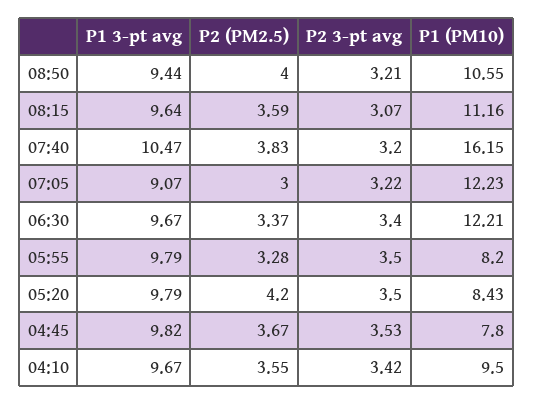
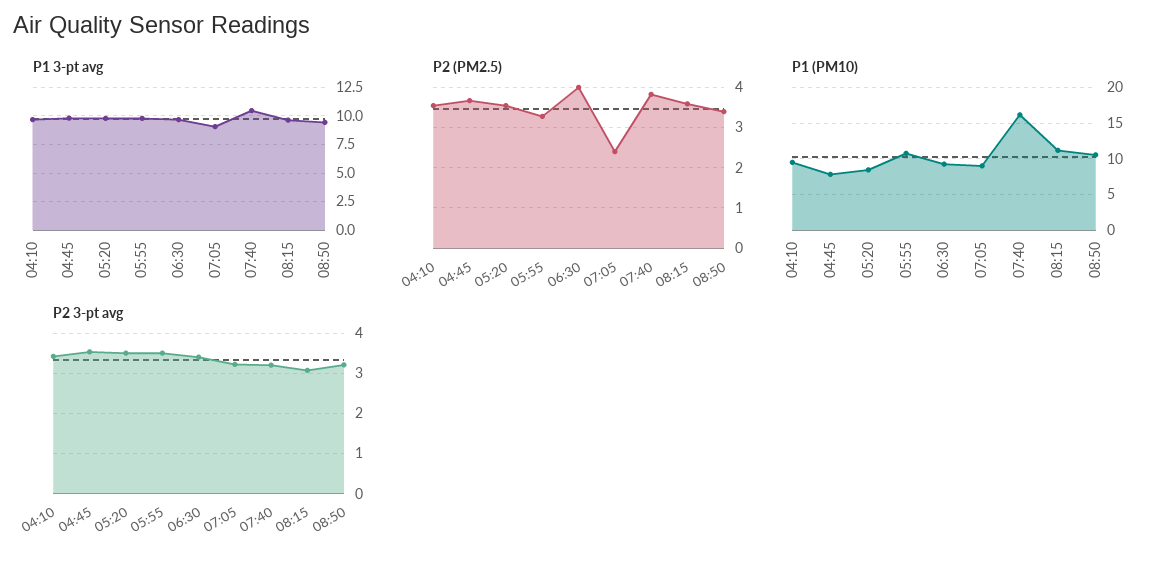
  {
    "P1 3-pt avg": {
      "08:50": 9.44,
      "08:15": 9.64,
      "07:40": 10.47,
      "07:05": 9.07,
      "06:30": 9.67,
      "05:55": 9.79,
      "05:20": 9.79,
      "04:45": 9.82,
      "04:10": 9.67
    },
    "P2 (PM2.5)": {
-     "08:50": 4,
+     "08:50": 3.4,
      "08:15": 3.59,
      "07:40": 3.83,
-     "07:05": 3,
+     "07:05": 2.4,
-     "06:30": 3.37,
+     "06:30": 4,
      "05:55": 3.28,
-     "05:20": 4.2,
+     "05:20": 3.6,
      "04:45": 3.67,
      "04:10": 3.55
    },
    "P2 3-pt avg": {
      "08:50": 3.21,
      "08:15": 3.07,
      "07:40": 3.2,
      "07:05": 3.22,
      "06:30": 3.4,
      "05:55": 3.5,
      "05:20": 3.5,
      "04:45": 3.53,
      "04:10": 3.42
    },
    "P1 (PM10)": {
      "08:50": 10.55,
      "08:15": 11.16,
      "07:40": 16.15,
-     "07:05": 12.23,
+     "07:05": 9,
-     "06:30": 12.21,
+     "06:30": 9,
-     "05:55": 8.2,
+     "05:55": 11,
      "05:20": 8.43,
      "04:45": 7.8,
      "04:10": 9.5
    }
  }

